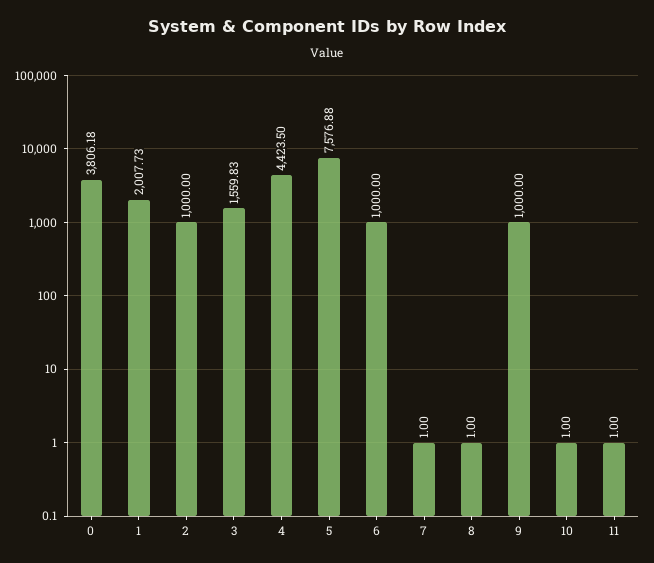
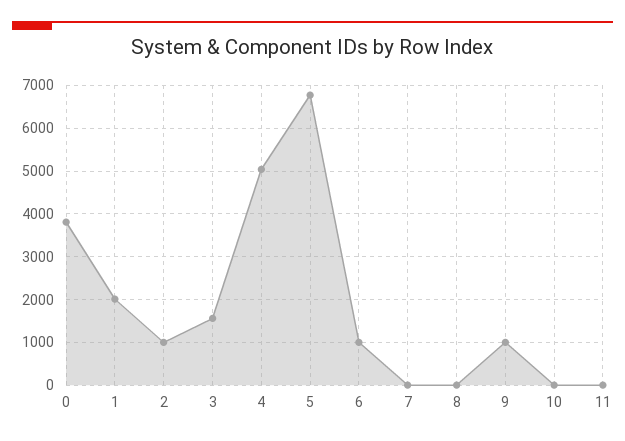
  {
    "0": 3806.18,
    "1": 2007.73,
    "2": 1000,
    "3": 1559.83,
-   "4": 4423.5,
+   "4": 5000,
-   "5": 7576.88,
+   "5": 6800,
    "6": 1000,
    "7": 1,
    "8": 1,
    "9": 1000,
    "10": 1,
    "11": 1
  }

